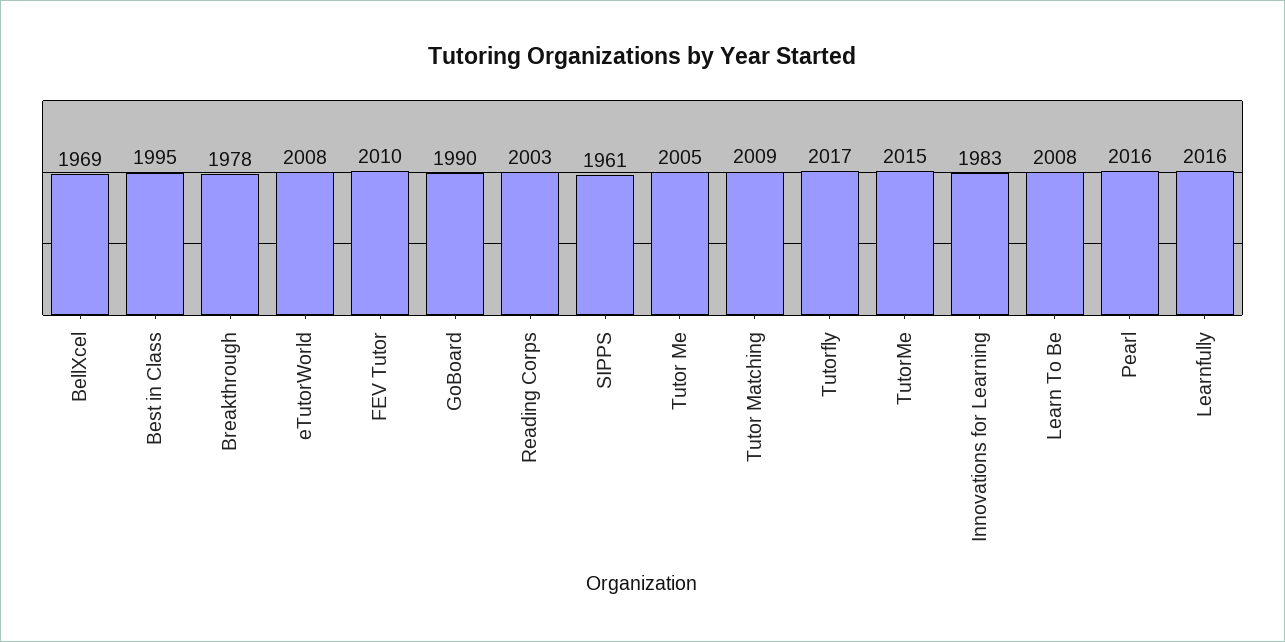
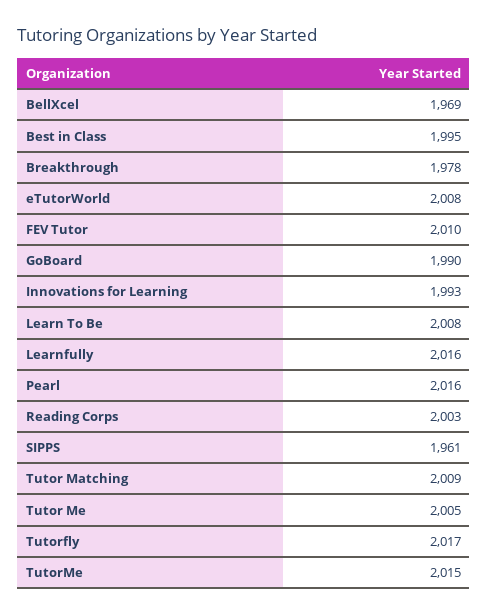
  {
    "BellXcel": 1969,
    "Best in Class": 1995,
    "Breakthrough": 1978,
    "eTutorWorld": 2008,
    "FEV Tutor": 2010,
    "GoBoard": 1990,
    "Reading Corps": 2003,
    "SIPPS": 1961,
    "Tutor Me": 2005,
    "Tutor Matching": 2009,
    "Tutorfly": 2017,
    "TutorMe": 2015,
-   "Innovations for Learning": 1983,
+   "Innovations for Learning": 1993,
    "Learn To Be": 2008,
    "Pearl": 2016,
    "Learnfully": 2016
  }

